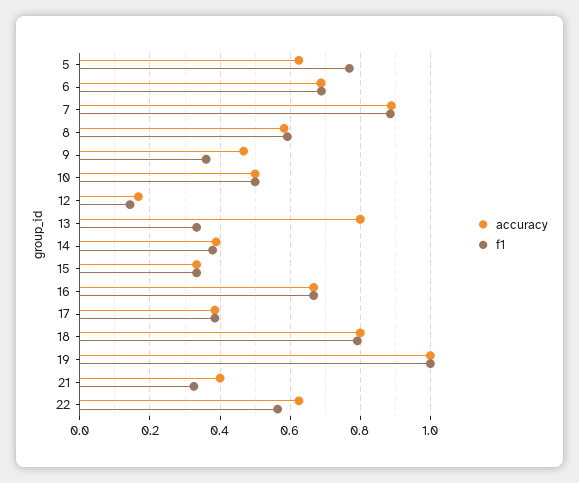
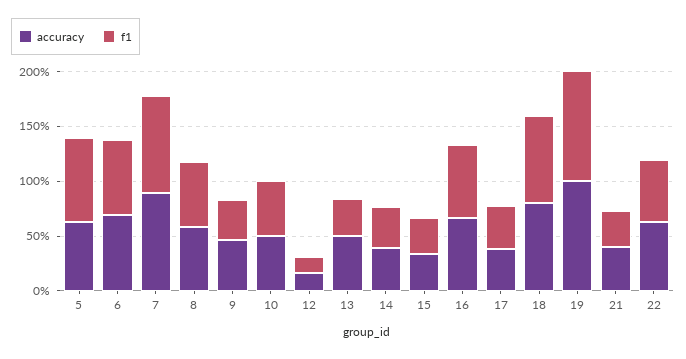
  {
    "accuracy": {
      "5": 0.62,
      "6": 0.68,
      "7": 0.88,
      "8": 0.58,
      "9": 0.46,
      "10": 0.5,
      "12": 0.16,
-     "13": 0.8,
+     "13": 0.5,
      "14": 0.38,
      "15": 0.34,
      "16": 0.66,
      "17": 0.38,
      "18": 0.8,
      "19": 1,
      "21": 0.4,
      "22": 0.62
    },
    "f1": {
      "5": 0.76,
      "6": 0.68,
      "7": 0.88,
      "8": 0.6,
      "9": 0.36,
      "10": 0.5,
      "12": 0.14,
      "13": 0.34,
      "14": 0.38,
      "15": 0.34,
      "16": 0.66,
      "17": 0.38,
      "18": 0.8,
      "19": 1,
      "21": 0.32,
      "22": 0.56
    }
  }

